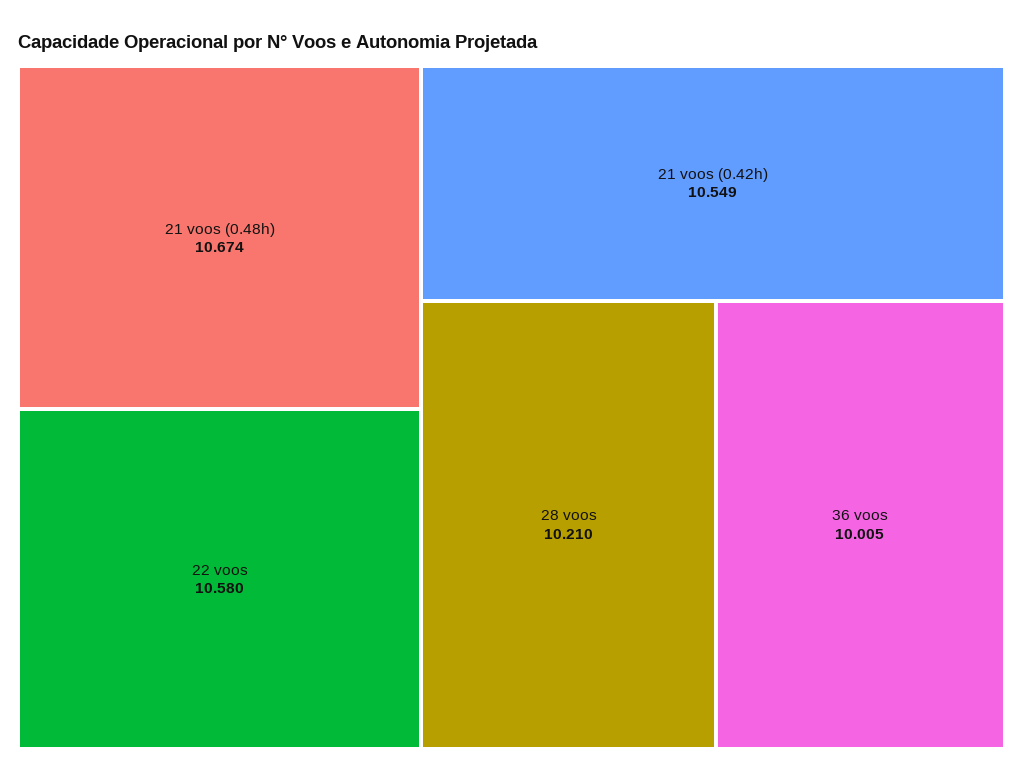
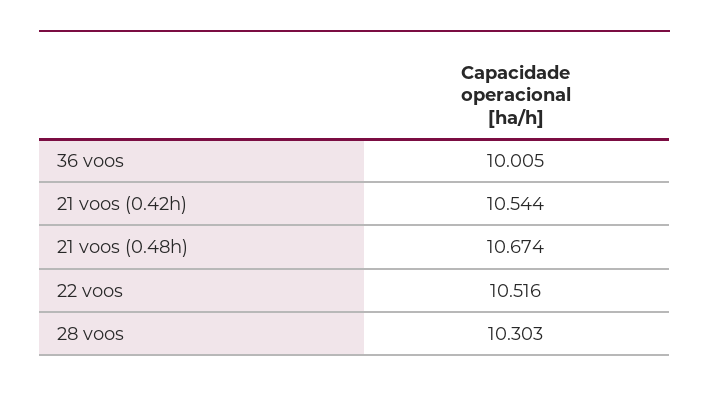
  {
    "21 voos (0.48h)": 10.674,
-   "22 voos": 10.58,
+   "22 voos": 10.516,
-   "21 voos (0.42h)": 10.549,
+   "21 voos (0.42h)": 10.544,
-   "28 voos": 10.21,
+   "28 voos": 10.303,
    "36 voos": 10.005
  }

